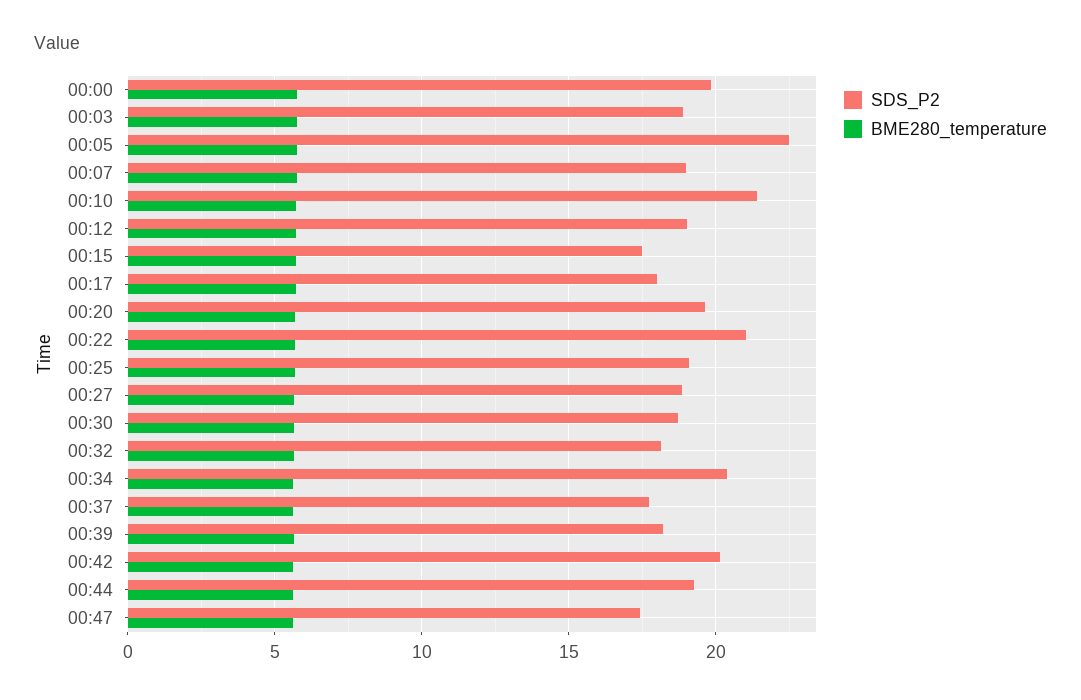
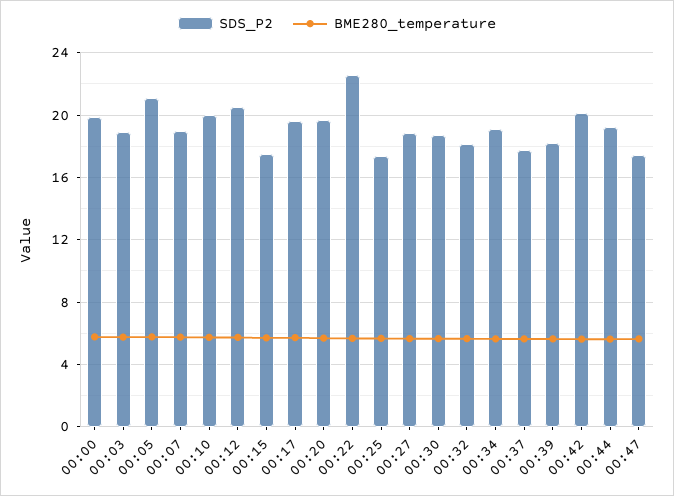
  {
    "SDS_P2": {
      "00:00": 20,
      "00:03": 19,
-     "00:05": 22.5,
+     "00:05": 21,
      "00:07": 19,
-     "00:10": 21.5,
+     "00:10": 20,
-     "00:12": 19,
+     "00:12": 20.5,
      "00:15": 17.5,
-     "00:17": 18,
+     "00:17": 19.5,
      "00:20": 19.5,
-     "00:22": 21,
+     "00:22": 22.5,
-     "00:25": 19,
+     "00:25": 17.5,
      "00:27": 19,
      "00:30": 18.5,
      "00:32": 18,
-     "00:34": 20.5,
+     "00:34": 19,
      "00:37": 18,
      "00:39": 18,
      "00:42": 20,
      "00:44": 19.5,
      "00:47": 17.5
    },
    "BME280_temperature": {
      "00:00": 6,
      "00:03": 6,
      "00:05": 6,
      "00:07": 6,
      "00:10": 5.5,
      "00:12": 5.5,
      "00:15": 5.5,
      "00:17": 5.5,
      "00:20": 5.5,
      "00:22": 5.5,
      "00:25": 5.5,
      "00:27": 5.5,
      "00:30": 5.5,
      "00:32": 5.5,
      "00:34": 5.5,
      "00:37": 5.5,
      "00:39": 5.5,
      "00:42": 5.5,
      "00:44": 5.5,
      "00:47": 5.5
    }
  }

